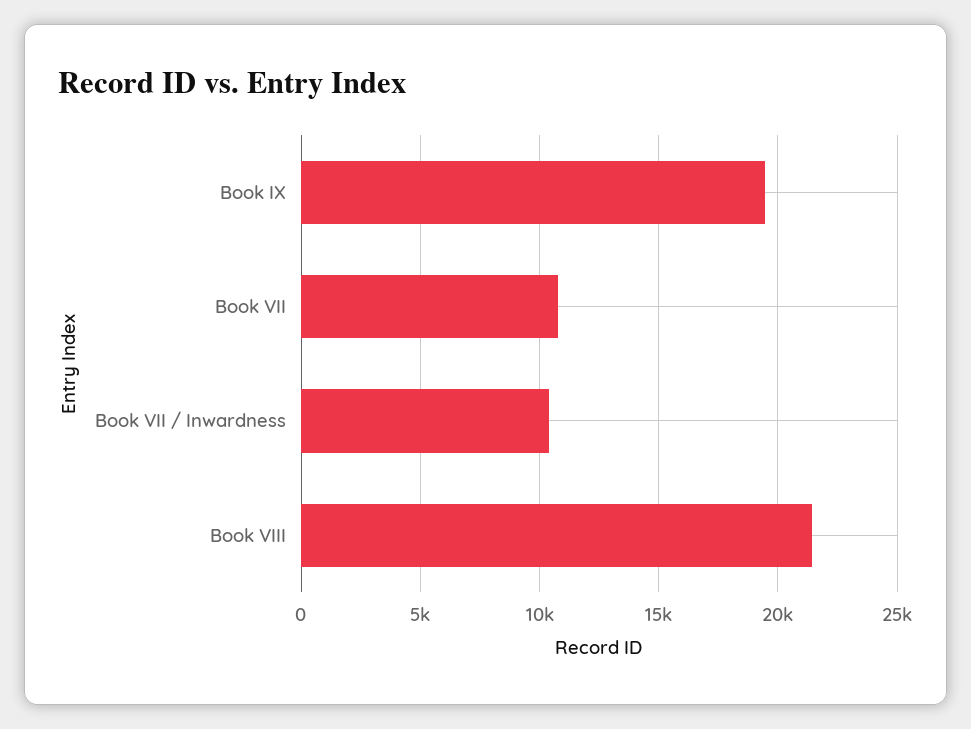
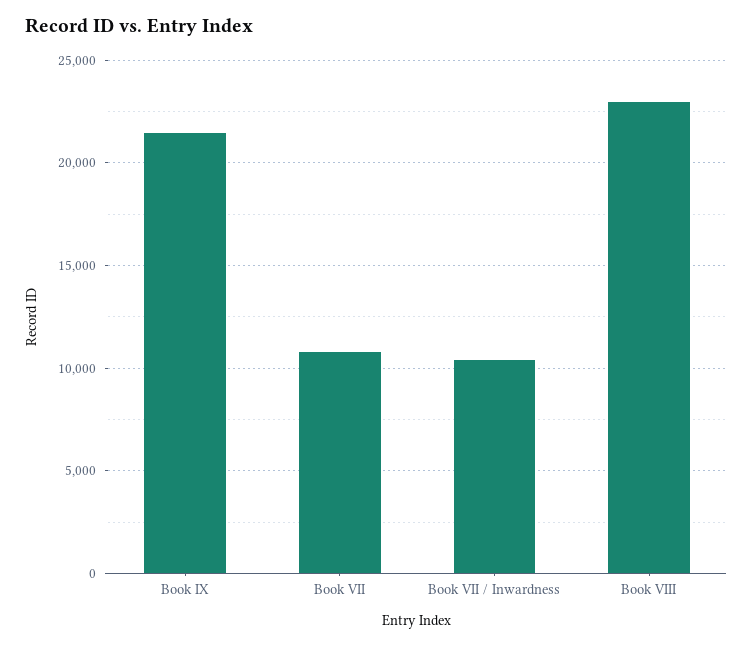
  {
-   "Book IX": 19500,
+   "Book IX": 21500,
    "Book VII": 11000,
    "Book VII / Inwardness": 10500,
-   "Book VIII": 21500
+   "Book VIII": 23000
  }

